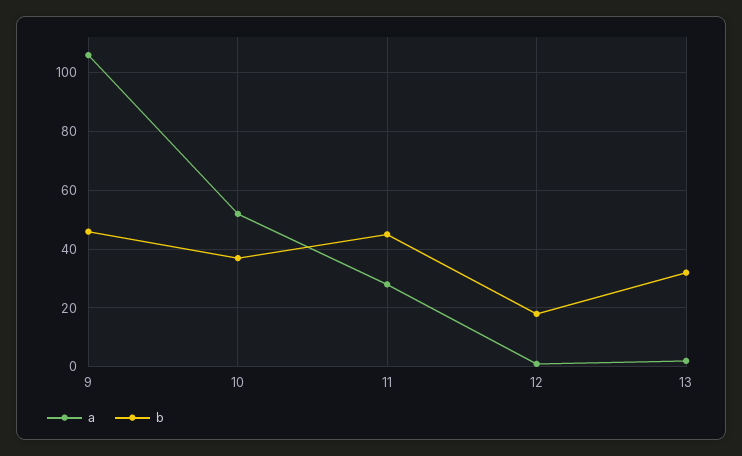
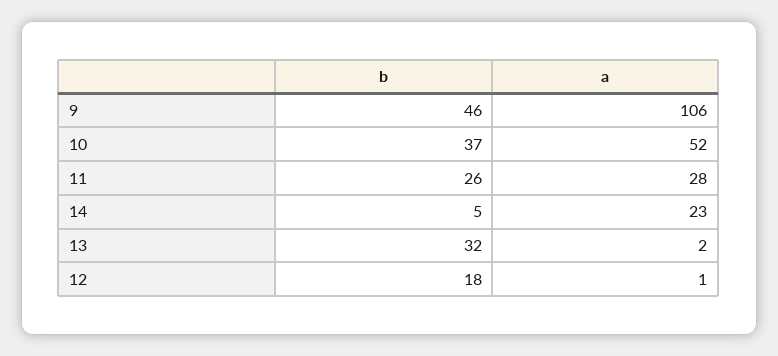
  {
    "a": {
      "9": 106,
      "10": 52,
      "11": 28,
      "12": 1,
-     "13": 2
+     "13": 2,
+     "14": 23
    },
    "b": {
      "9": 46,
      "10": 37,
-     "11": 45,
+     "11": 26,
      "12": 18,
-     "13": 32
+     "13": 32,
+     "14": 5
    }
  }

